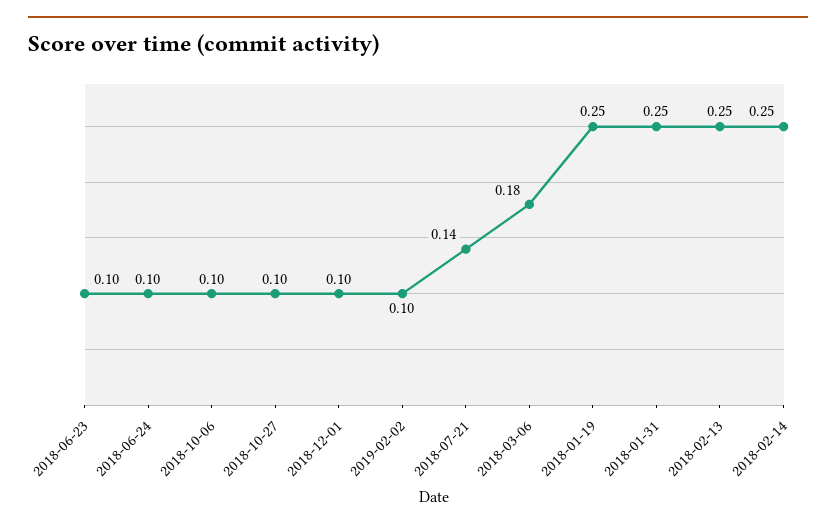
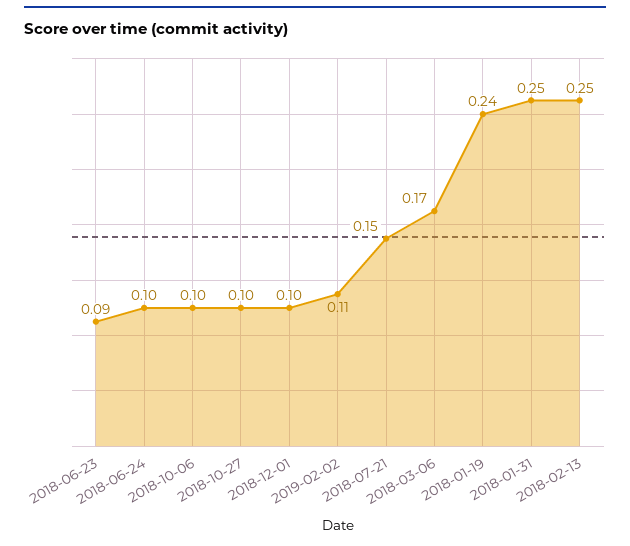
  {
-   "2018-06-23": 0.1,
+   "2018-06-23": 0.09,
    "2018-06-24": 0.1,
    "2018-10-06": 0.1,
    "2018-10-27": 0.1,
    "2018-12-01": 0.1,
-   "2019-02-02": 0.1,
+   "2019-02-02": 0.11,
-   "2018-07-21": 0.14,
+   "2018-07-21": 0.15,
-   "2018-03-06": 0.18,
+   "2018-03-06": 0.17,
-   "2018-01-19": 0.25,
+   "2018-01-19": 0.24,
    "2018-01-31": 0.25,
-   "2018-02-13": 0.25,
+   "2018-02-13": 0.25
-   "2018-02-14": 0.25
  }

